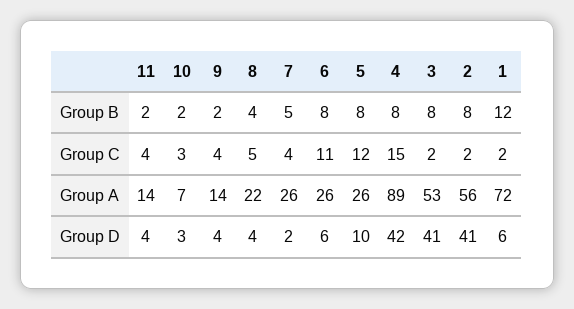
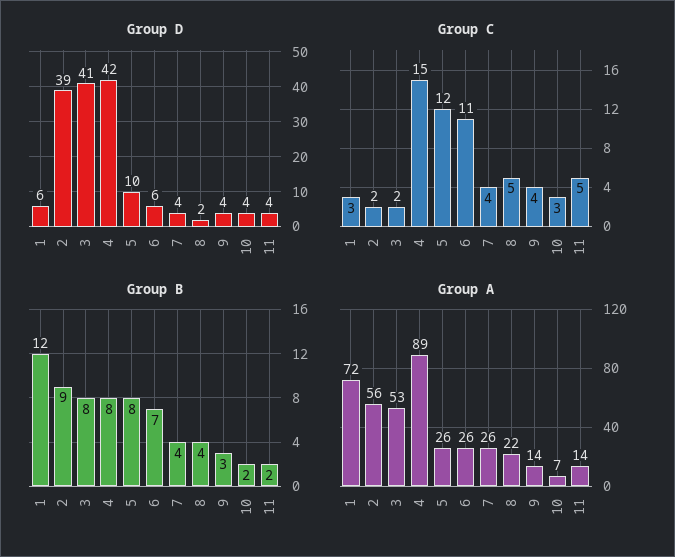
  {
    "Group B": {
      "11": 2,
      "10": 2,
-     "9": 2,
+     "9": 3,
      "8": 4,
-     "7": 5,
+     "7": 4,
-     "6": 8,
+     "6": 7,
      "5": 8,
      "4": 8,
      "3": 8,
-     "2": 8,
+     "2": 9,
      "1": 12
    },
    "Group C": {
-     "11": 4,
+     "11": 5,
      "10": 3,
      "9": 4,
      "8": 5,
      "7": 4,
      "6": 11,
      "5": 12,
      "4": 15,
      "3": 2,
      "2": 2,
-     "1": 2
+     "1": 3
    },
    "Group A": {
      "11": 14,
      "10": 7,
      "9": 14,
      "8": 22,
      "7": 26,
      "6": 26,
      "5": 26,
      "4": 89,
      "3": 53,
      "2": 56,
      "1": 72
    },
    "Group D": {
      "11": 4,
-     "10": 3,
+     "10": 4,
      "9": 4,
-     "8": 4,
+     "8": 2,
-     "7": 2,
+     "7": 4,
      "6": 6,
      "5": 10,
      "4": 42,
      "3": 41,
-     "2": 41,
+     "2": 39,
      "1": 6
    }
  }

